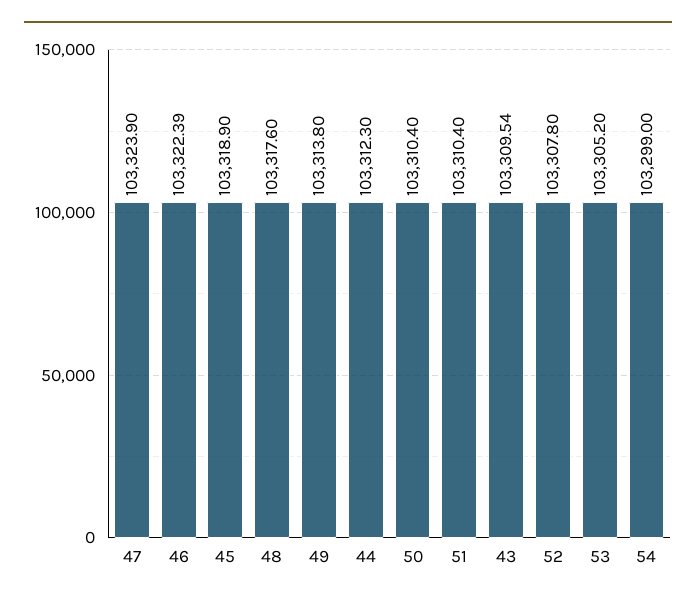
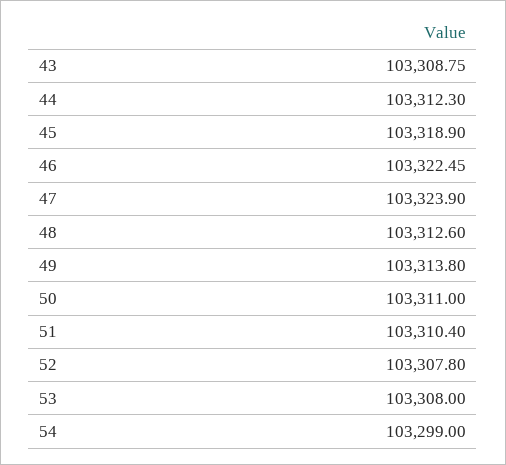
  {
    "47": 103323.9,
-   "46": 103322.39,
+   "46": 103322.45,
    "45": 103318.9,
-   "48": 103317.6,
+   "48": 103312.6,
    "49": 103313.8,
    "44": 103312.3,
-   "50": 103310.4,
+   "50": 103311,
    "51": 103310.4,
-   "43": 103309.54,
+   "43": 103308.75,
    "52": 103307.8,
-   "53": 103305.2,
+   "53": 103308,
    "54": 103299
  }

